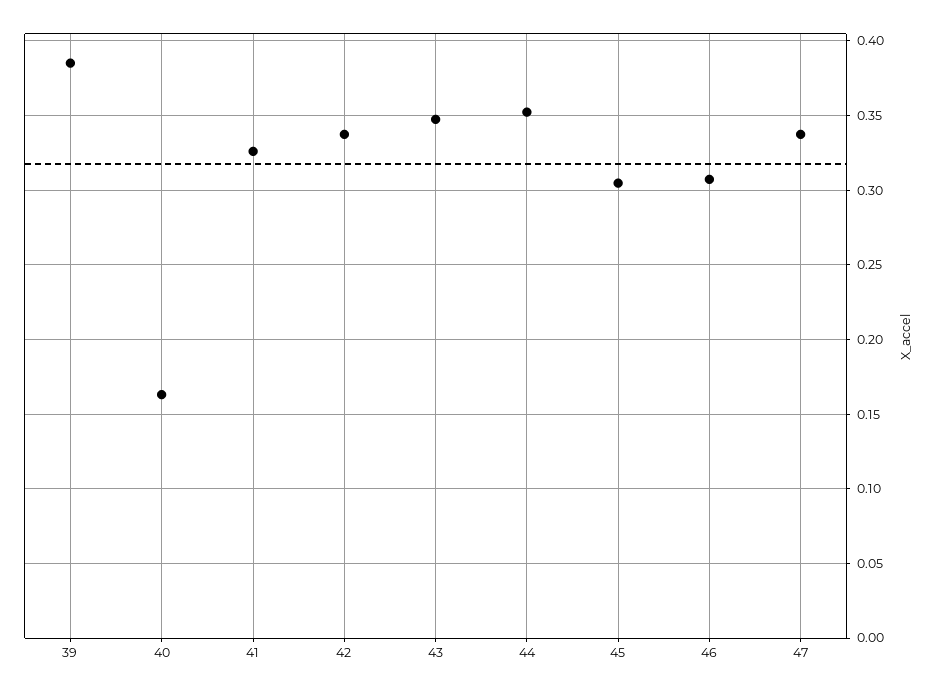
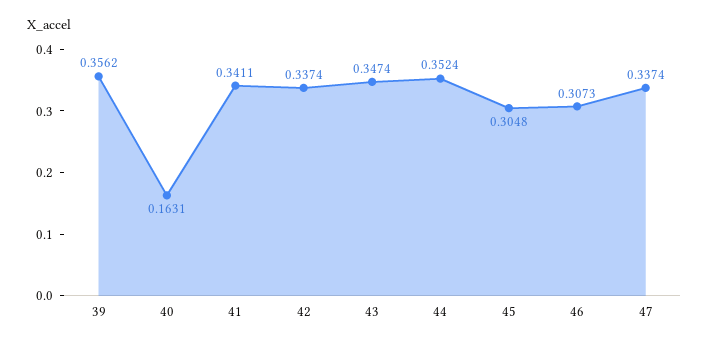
  {
-   "39": 0.385,
+   "39": 0.3562,
    "40": 0.1631,
-   "41": 0.325,
+   "41": 0.3411,
    "42": 0.3374,
    "43": 0.3474,
    "44": 0.3524,
    "45": 0.3048,
    "46": 0.3073,
    "47": 0.3374
  }

